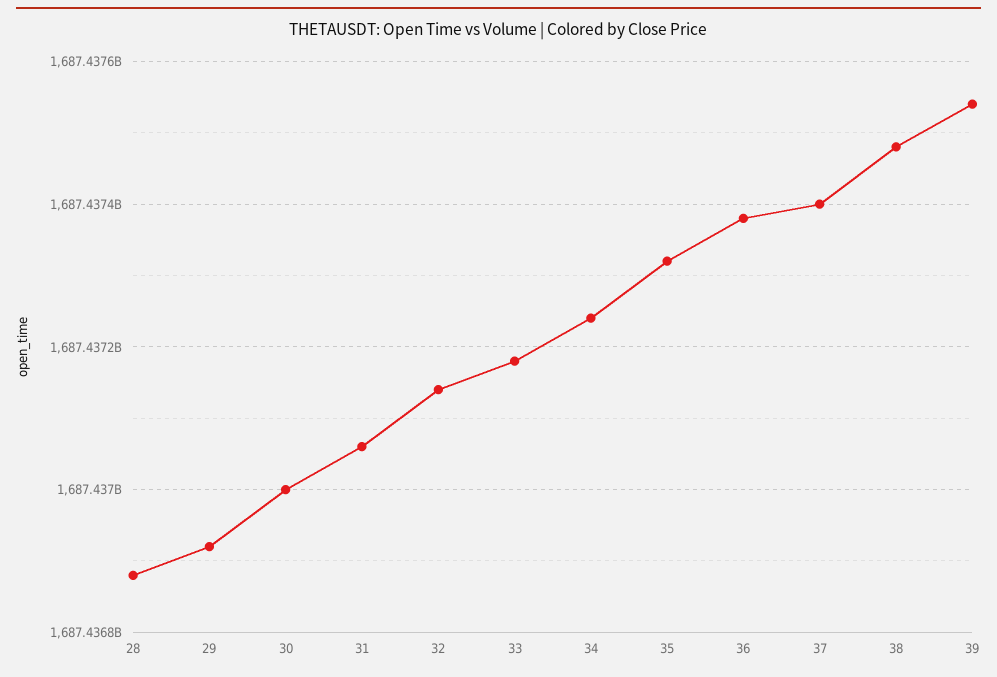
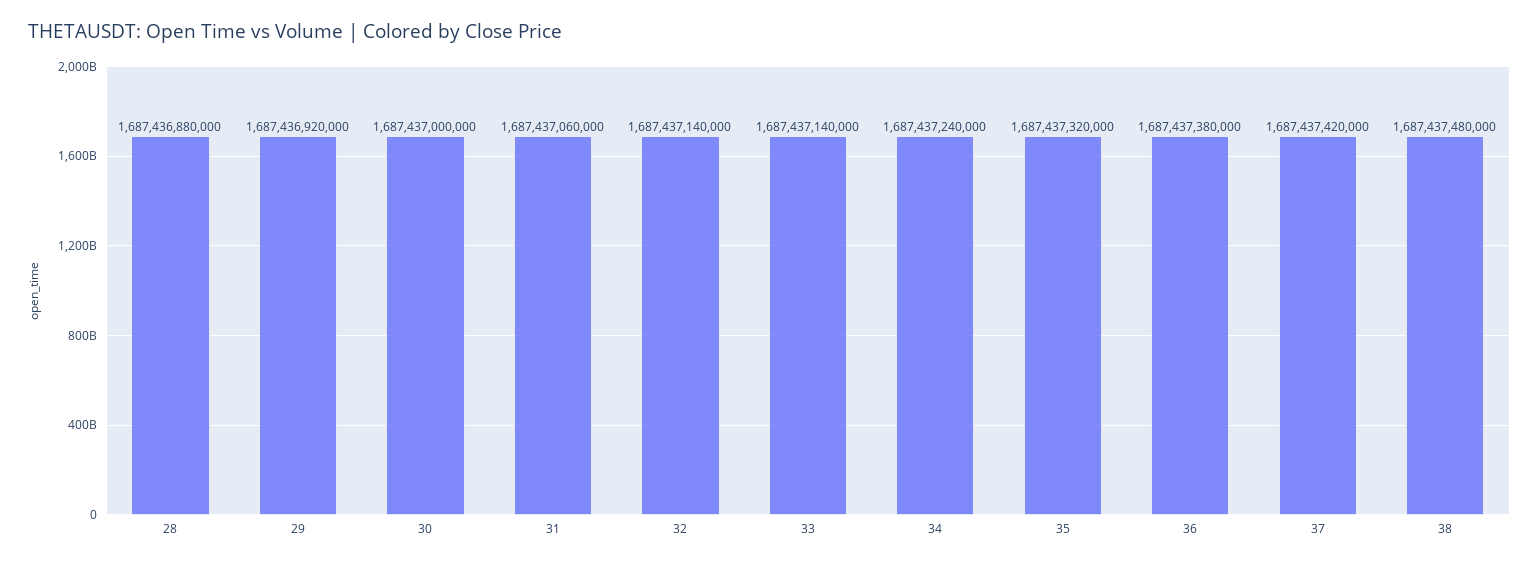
  {
    "28": 1687436880000,
    "29": 1687436920000,
    "30": 1687437000000,
    "31": 1687437060000,
    "32": 1687437140000,
-   "33": 1687437180000,
+   "33": 1687437140000,
    "34": 1687437240000,
    "35": 1687437320000,
    "36": 1687437380000,
-   "37": 1687437400000,
+   "37": 1687437420000,
-   "38": 1687437480000,
+   "38": 1687437480000
-   "39": 1687437540000
  }

